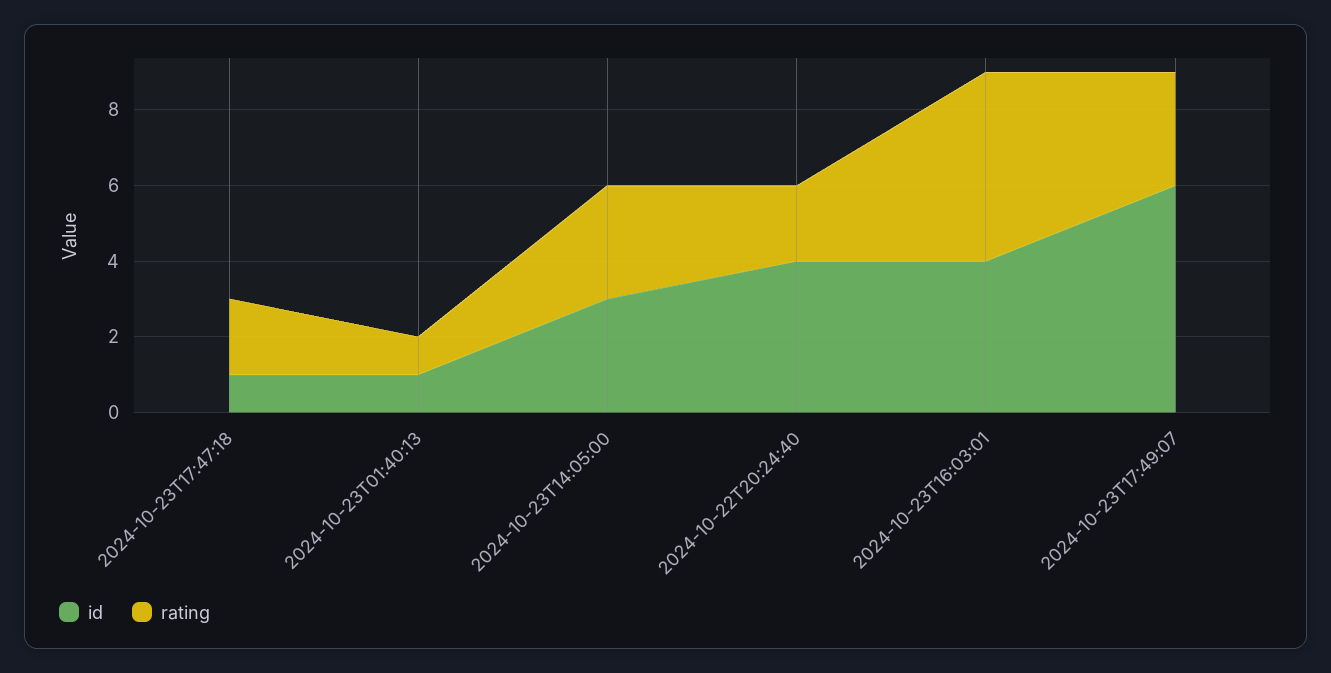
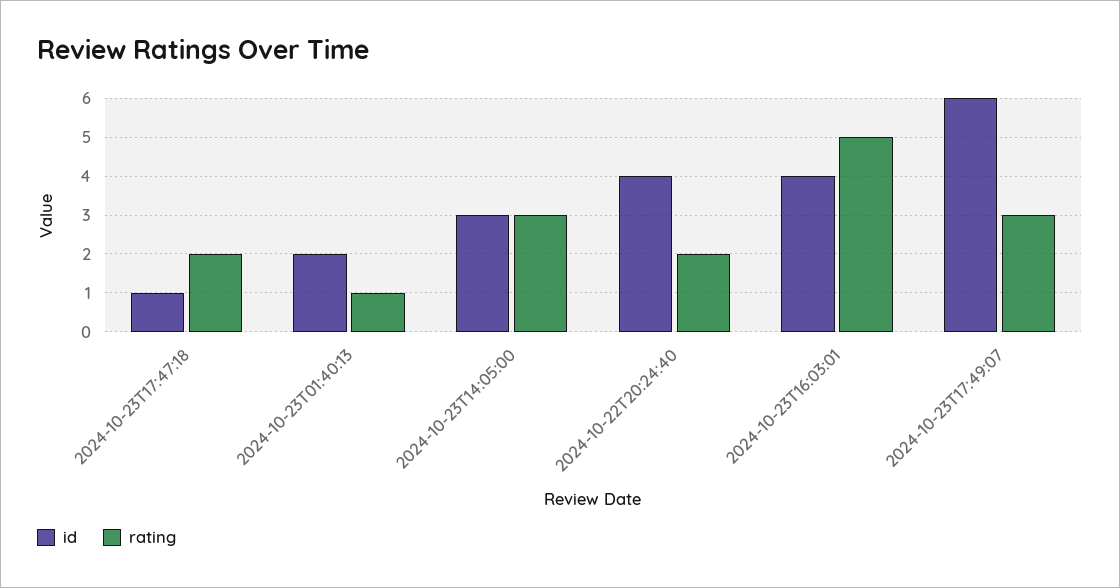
  {
    "id": {
      "2024-10-23T17:47:18": 1,
-     "2024-10-23T01:40:13": 1,
+     "2024-10-23T01:40:13": 2,
      "2024-10-23T14:05:00": 3,
      "2024-10-22T20:24:40": 4,
      "2024-10-23T16:03:01": 4,
      "2024-10-23T17:49:07": 6
    },
    "rating": {
      "2024-10-23T17:47:18": 2,
      "2024-10-23T01:40:13": 1,
      "2024-10-23T14:05:00": 3,
      "2024-10-22T20:24:40": 2,
      "2024-10-23T16:03:01": 5,
      "2024-10-23T17:49:07": 3
    }
  }

